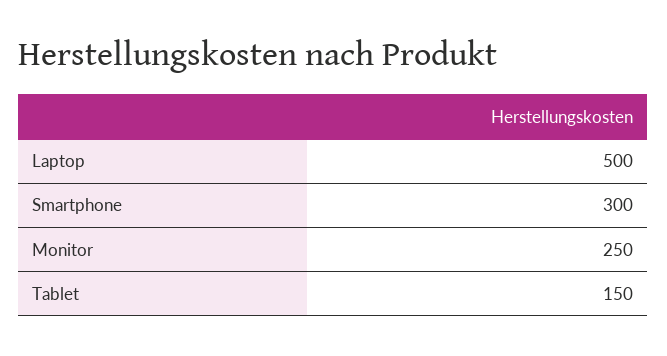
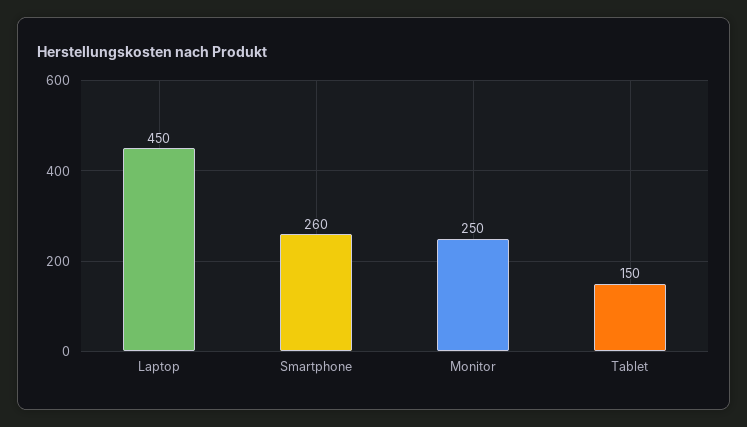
  {
-   "Laptop": 500,
+   "Laptop": 450,
-   "Smartphone": 300,
+   "Smartphone": 260,
    "Monitor": 250,
    "Tablet": 150
  }

